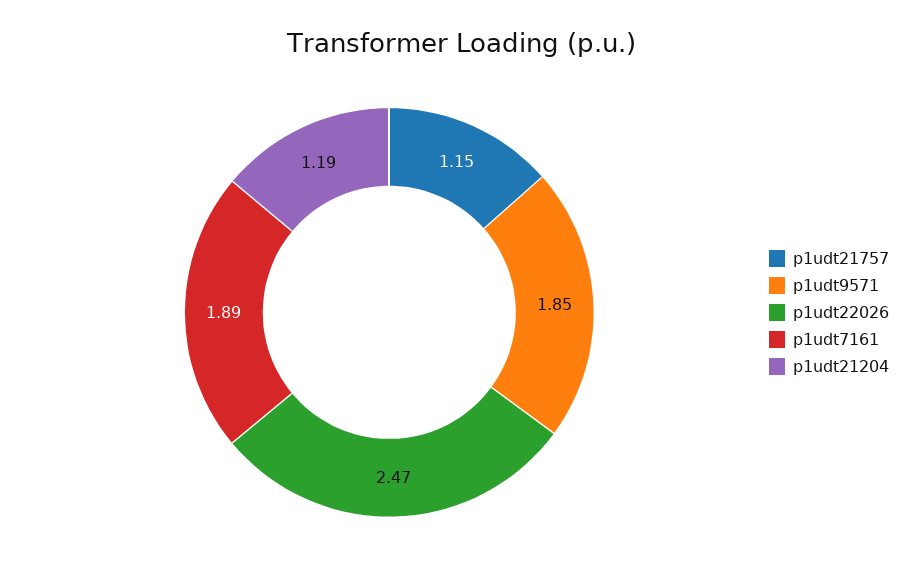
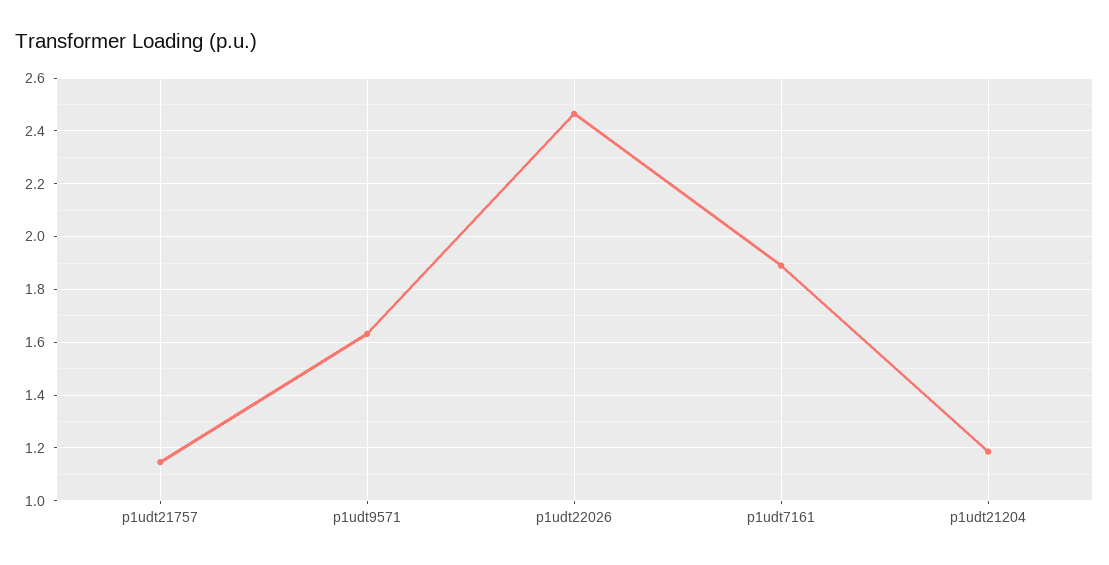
  {
    "p1udt21757": 1.15,
-   "p1udt9571": 1.85,
+   "p1udt9571": 1.625,
    "p1udt22026": 2.47,
    "p1udt7161": 1.89,
    "p1udt21204": 1.19
  }

